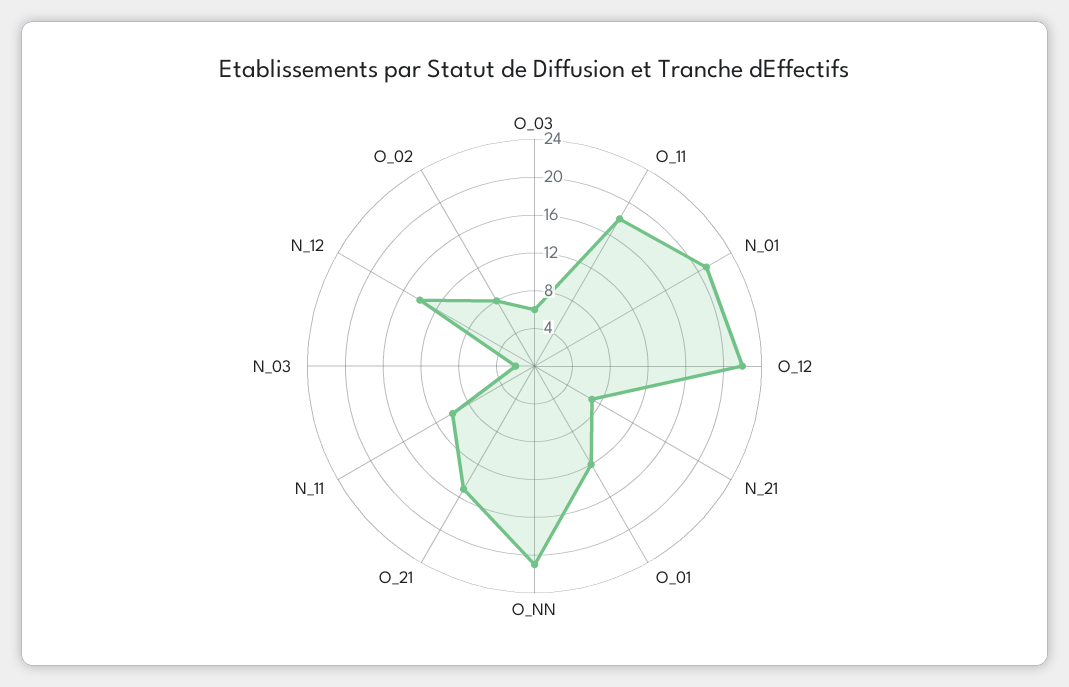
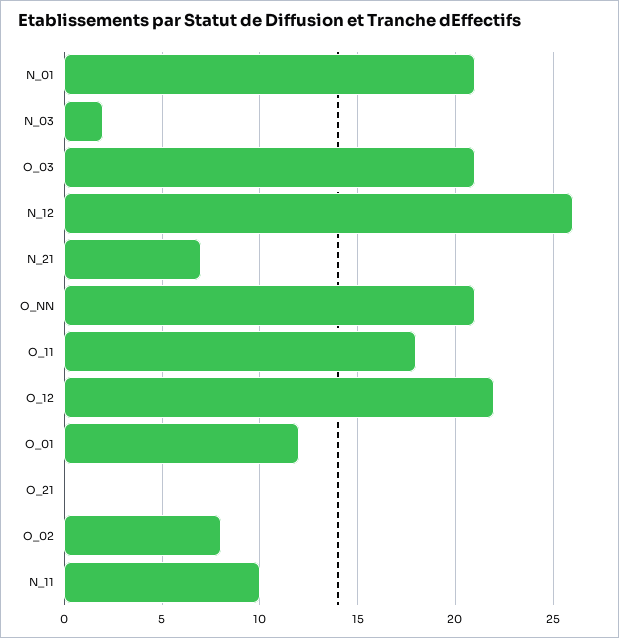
  {
-   "O_03": 6,
+   "O_03": 21,
    "O_11": 18,
    "N_01": 21,
    "O_12": 22,
    "N_21": 7,
    "O_01": 12,
    "O_NN": 21,
-   "O_21": 15,
+   "O_21": 0,
    "N_11": 10,
    "N_03": 2,
-   "N_12": 14,
+   "N_12": 26,
    "O_02": 8
  }

